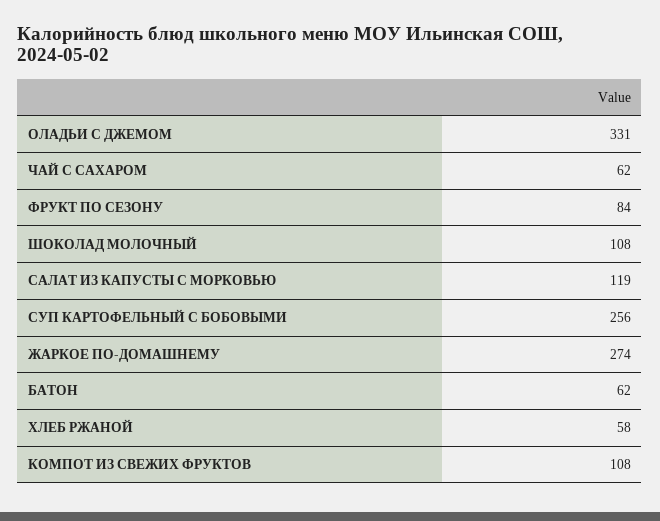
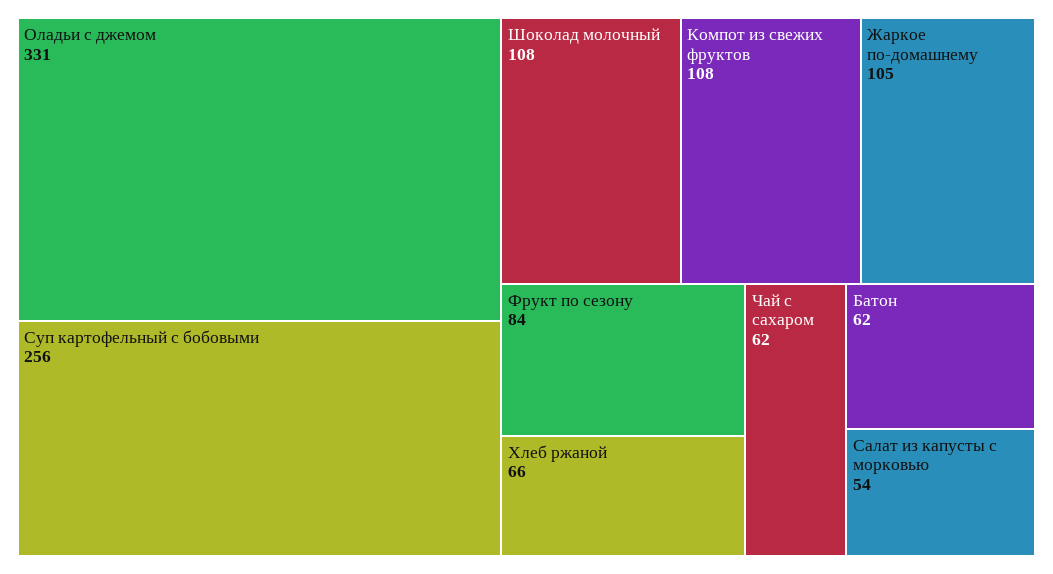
  {
    "ОЛАДЬИ С ДЖЕМОМ": 331,
    "ЧАЙ С САХАРОМ": 62,
    "ФРУКТ ПО СЕЗОНУ": 84,
    "ШОКОЛАД МОЛОЧНЫЙ": 108,
-   "САЛАТ ИЗ КАПУСТЫ С МОРКОВЬЮ": 119,
+   "САЛАТ ИЗ КАПУСТЫ С МОРКОВЬЮ": 54,
    "СУП КАРТОФЕЛЬНЫЙ С БОБОВЫМИ": 256,
-   "ЖАРКОЕ ПО-ДОМАШНЕМУ": 274,
+   "ЖАРКОЕ ПО-ДОМАШНЕМУ": 105,
    "БАТОН": 62,
-   "ХЛЕБ РЖАНОЙ": 58,
+   "ХЛЕБ РЖАНОЙ": 66,
    "КОМПОТ ИЗ СВЕЖИХ ФРУКТОВ": 108
  }

